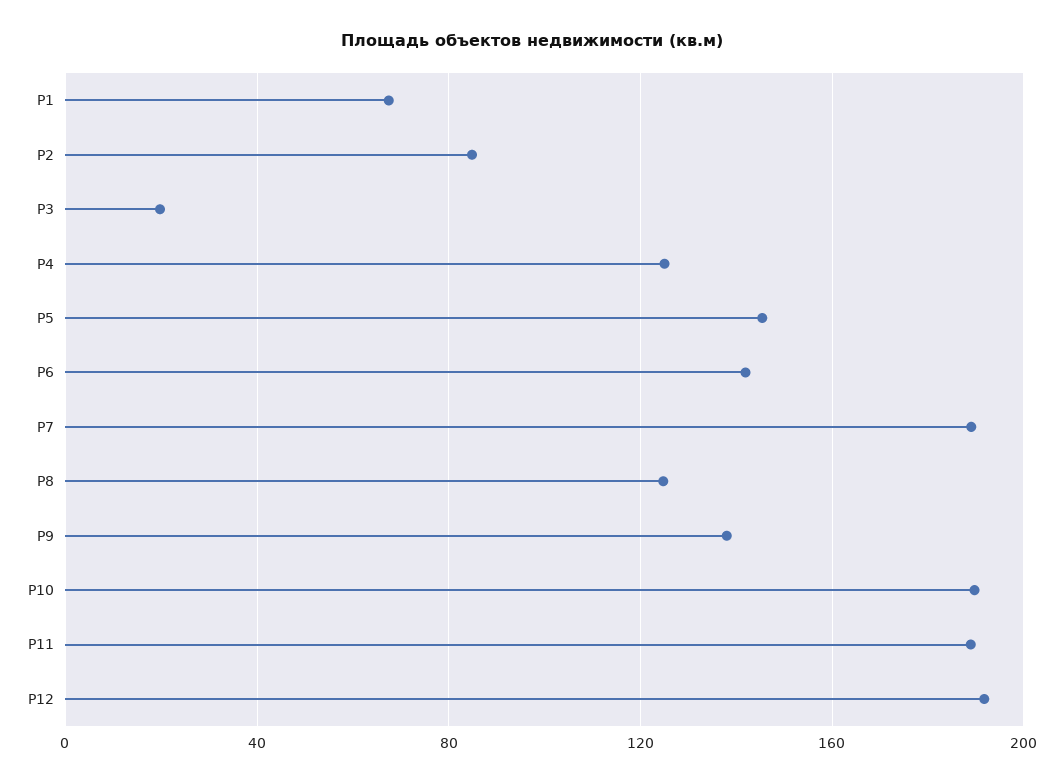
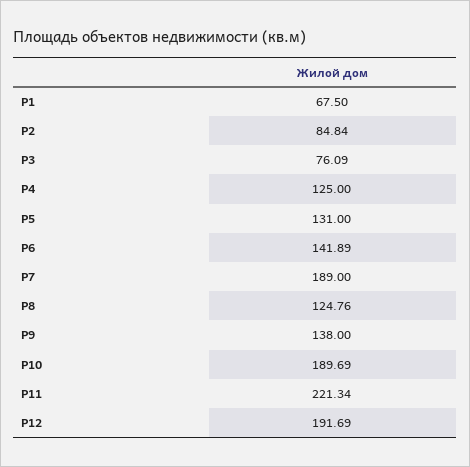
  {
    "P1": 67.5,
    "P2": 84.84,
-   "P3": 20,
+   "P3": 76.09,
    "P4": 125,
-   "P5": 145,
+   "P5": 131,
    "P6": 141.89,
    "P7": 189,
    "P8": 124.76,
    "P9": 138,
    "P10": 189.69,
-   "P11": 190,
+   "P11": 221.34,
    "P12": 191.69
  }

